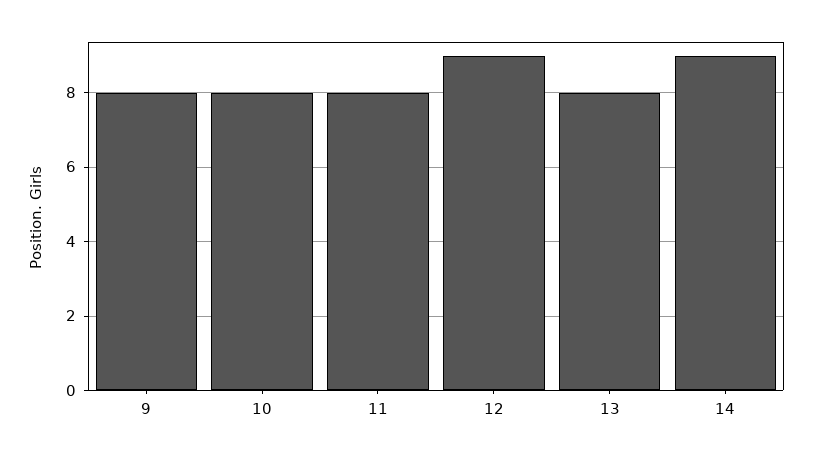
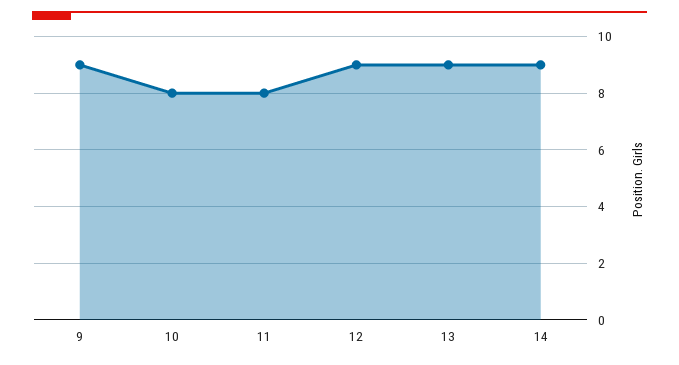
  {
-   "9": 8,
+   "9": 9,
    "10": 8,
    "11": 8,
    "12": 9,
-   "13": 8,
+   "13": 9,
    "14": 9
  }

